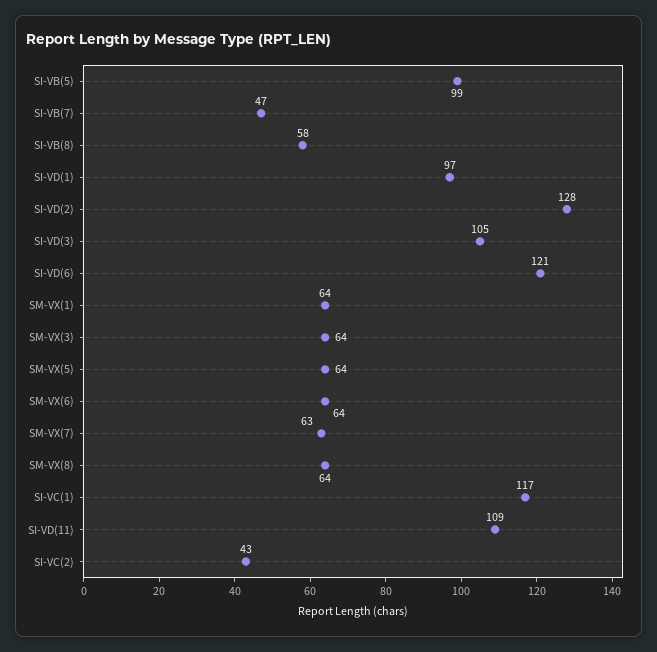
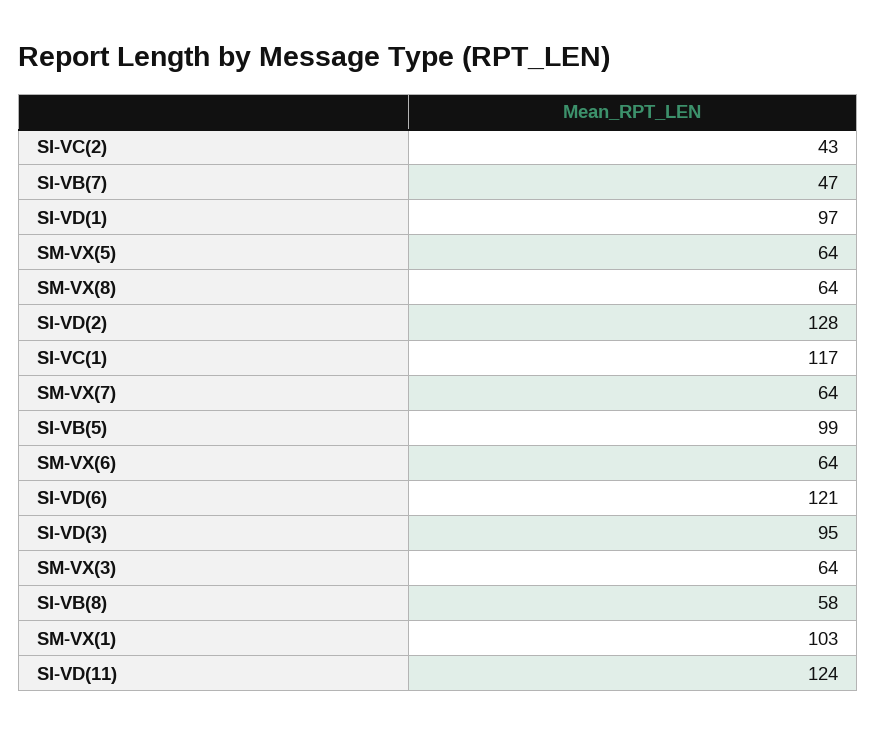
  {
    "SI-VB(5)": 99,
    "SI-VB(7)": 47,
    "SI-VB(8)": 58,
    "SI-VD(1)": 97,
    "SI-VD(2)": 128,
-   "SI-VD(3)": 105,
+   "SI-VD(3)": 95,
    "SI-VD(6)": 121,
-   "SM-VX(1)": 64,
+   "SM-VX(1)": 103,
    "SM-VX(3)": 64,
    "SM-VX(5)": 64,
    "SM-VX(6)": 64,
-   "SM-VX(7)": 63,
+   "SM-VX(7)": 64,
    "SM-VX(8)": 64,
    "SI-VC(1)": 117,
-   "SI-VD(11)": 109,
+   "SI-VD(11)": 124,
    "SI-VC(2)": 43
  }

